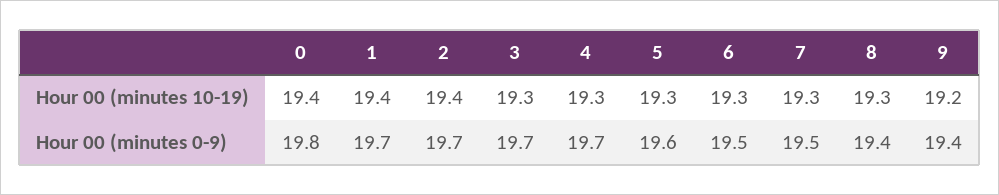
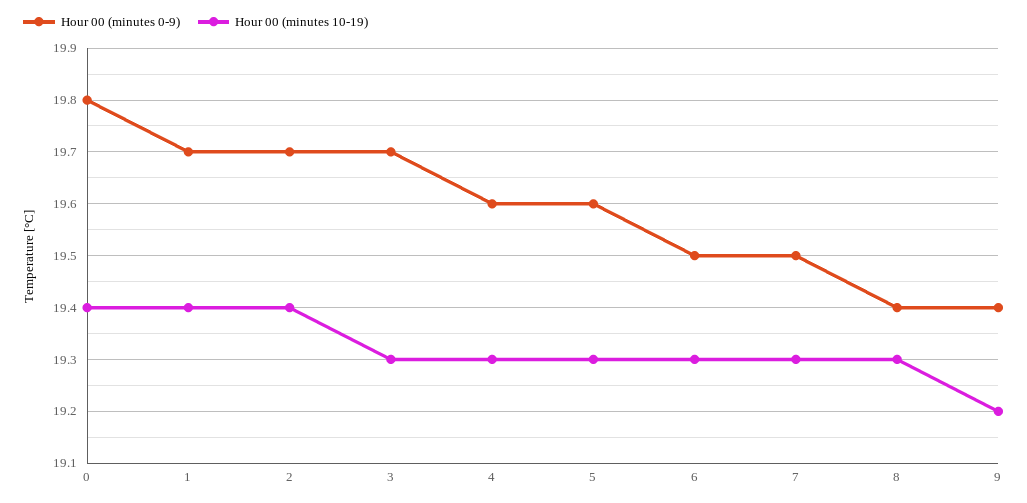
  {
    "Hour 00 (minutes 10-19)": {
      "0": 19.4,
      "1": 19.4,
      "2": 19.4,
      "3": 19.3,
      "4": 19.3,
      "5": 19.3,
      "6": 19.3,
      "7": 19.3,
      "8": 19.3,
      "9": 19.2
    },
    "Hour 00 (minutes 0-9)": {
      "0": 19.8,
      "1": 19.7,
      "2": 19.7,
      "3": 19.7,
-     "4": 19.7,
+     "4": 19.6,
      "5": 19.6,
      "6": 19.5,
      "7": 19.5,
      "8": 19.4,
      "9": 19.4
    }
  }

